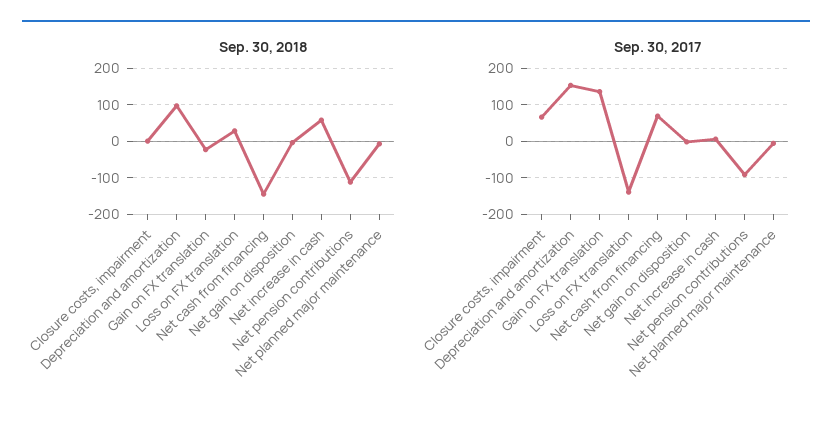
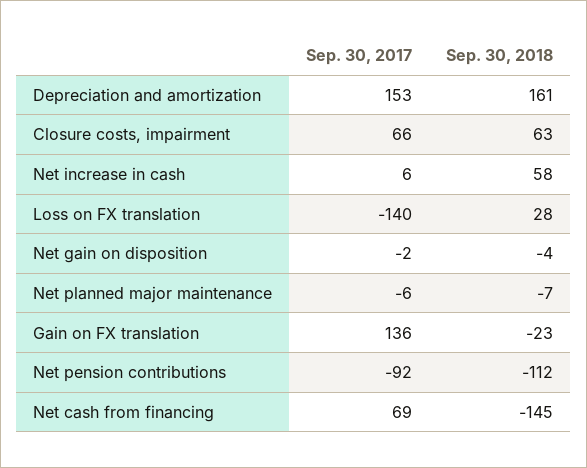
  {
    "Sep. 30, 2018": {
-     "Closure costs, impairment": 0,
+     "Closure costs, impairment": 63,
-     "Depreciation and amortization": 100,
+     "Depreciation and amortization": 161,
      "Gain on FX translation": -23,
      "Loss on FX translation": 28,
      "Net cash from financing": -145,
      "Net gain on disposition": -4,
      "Net increase in cash": 58,
      "Net pension contributions": -112,
      "Net planned major maintenance": -7
    },
    "Sep. 30, 2017": {
      "Closure costs, impairment": 66,
      "Depreciation and amortization": 153,
      "Gain on FX translation": 136,
      "Loss on FX translation": -140,
      "Net cash from financing": 69,
      "Net gain on disposition": -2,
      "Net increase in cash": 6,
      "Net pension contributions": -92,
      "Net planned major maintenance": -6
    }
  }

